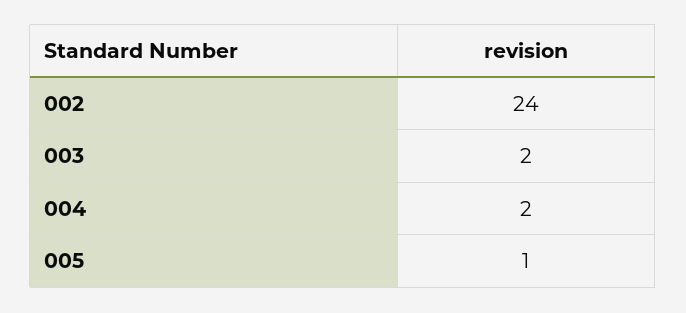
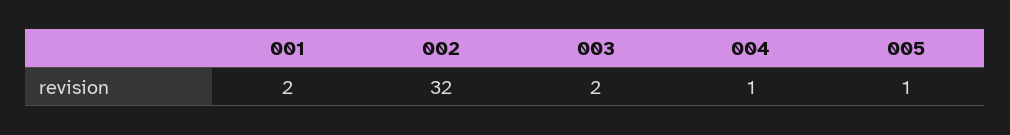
  {
-   "002": 24,
+   "002": 32,
    "003": 2,
-   "004": 2,
+   "004": 1,
-   "005": 1
+   "005": 1,
+   "001": 2
  }

